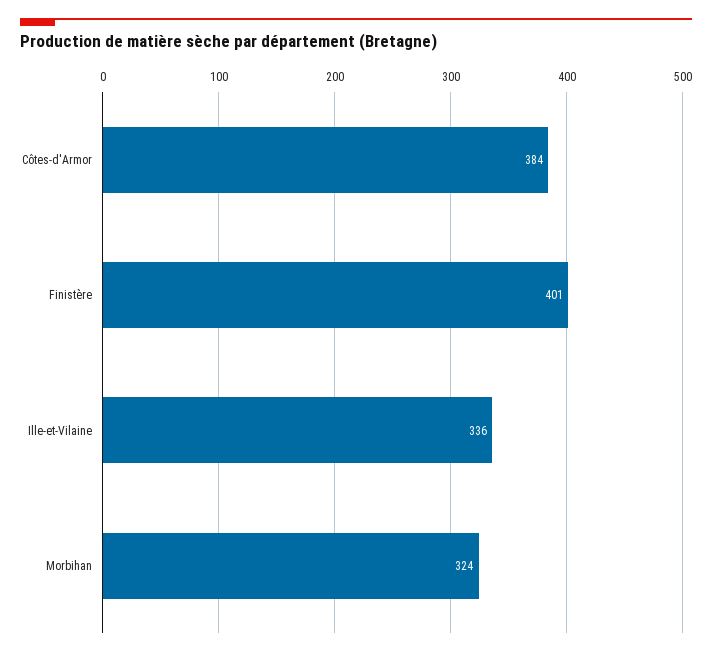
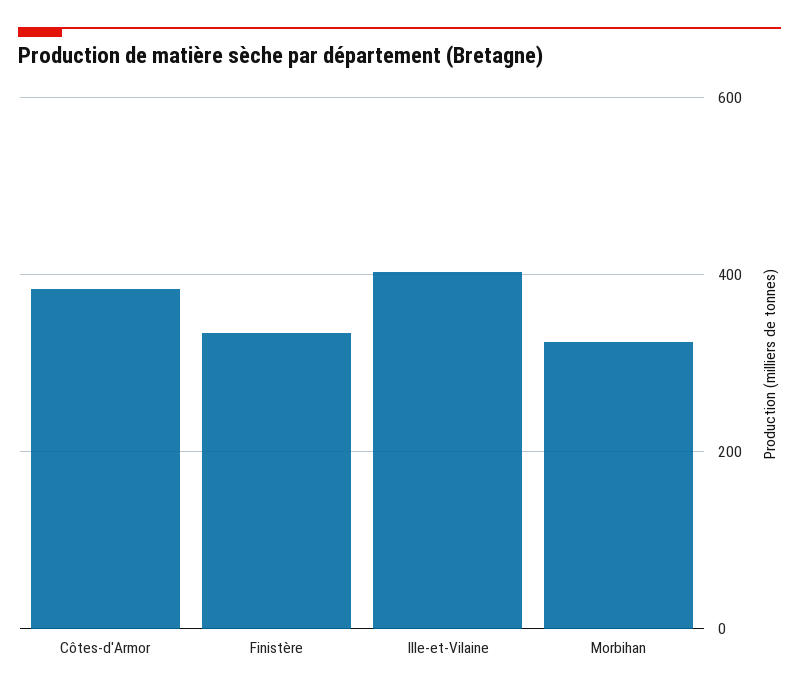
  {
    "Côtes-d'Armor": 384,
-   "Finistère": 401,
+   "Finistère": 340,
-   "Ille-et-Vilaine": 336,
+   "Ille-et-Vilaine": 400,
    "Morbihan": 324
  }

